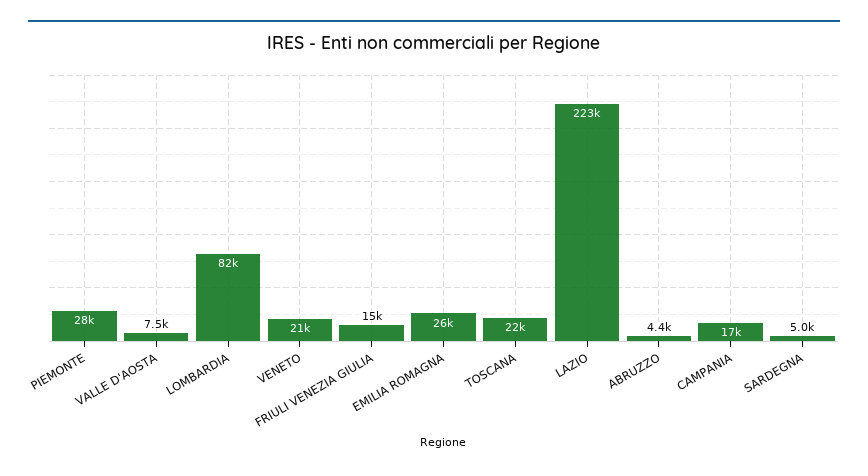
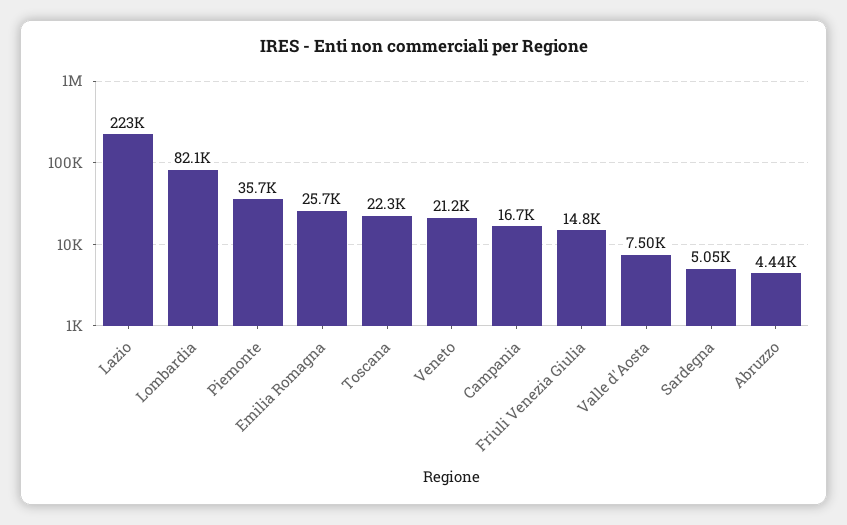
  {
-   "PIEMONTE": 28000,
+   "PIEMONTE": 35700,
    "VALLE D'AOSTA": 7500,
    "LOMBARDIA": 82100,
    "VENETO": 21200,
    "FRIULI VENEZIA GIULIA": 14800,
    "EMILIA ROMAGNA": 25700,
    "TOSCANA": 22300,
    "LAZIO": 223000,
    "ABRUZZO": 4440,
    "CAMPANIA": 16700,
    "SARDEGNA": 5050
  }

